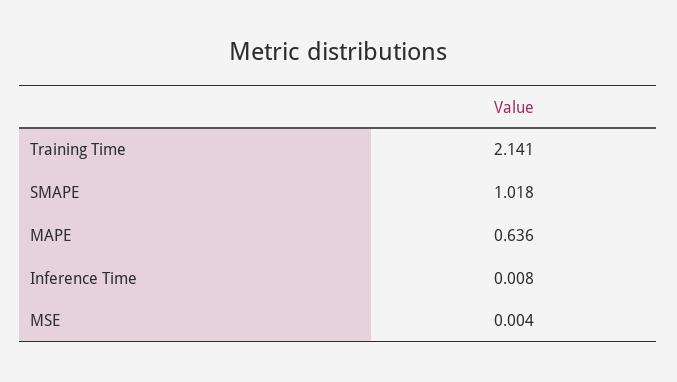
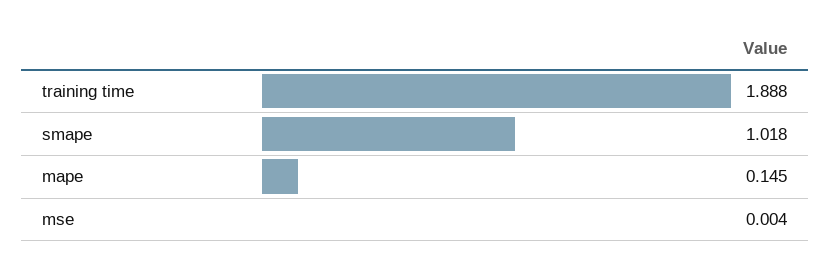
  {
-   "Training Time": 2.141,
+   "Training Time": 1.888,
    "SMAPE": 1.018,
-   "MAPE": 0.636,
+   "MAPE": 0.145,
-   "Inference Time": 0.008,
    "MSE": 0.004
  }

